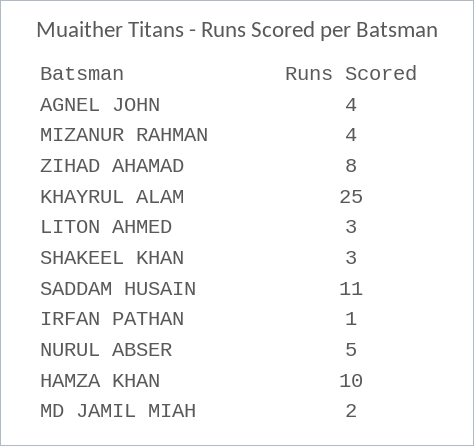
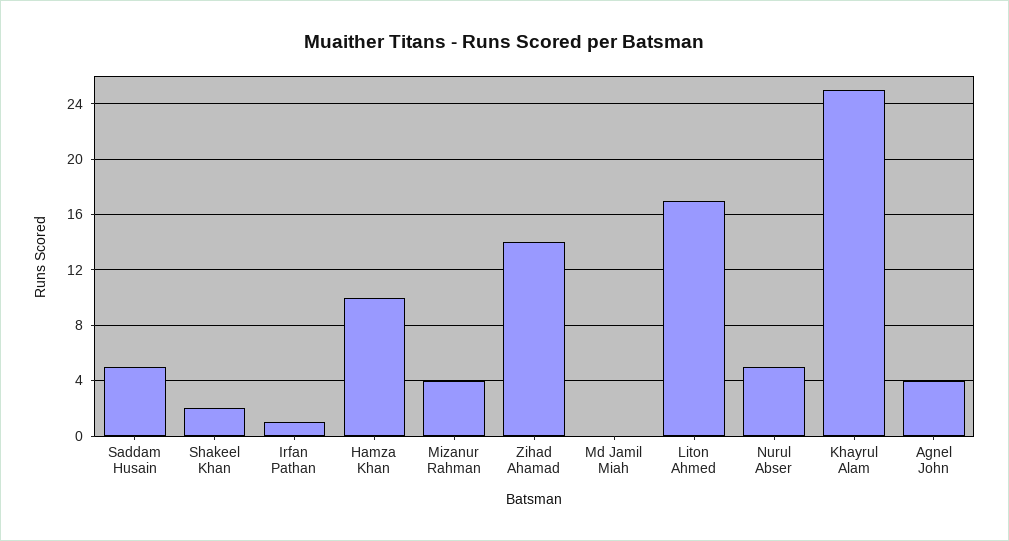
  {
    "AGNEL JOHN": 4,
    "MIZANUR RAHMAN": 4,
-   "ZIHAD AHAMAD": 8,
+   "ZIHAD AHAMAD": 14,
    "KHAYRUL ALAM": 25,
-   "LITON AHMED": 3,
+   "LITON AHMED": 17,
-   "SHAKEEL KHAN": 3,
+   "SHAKEEL KHAN": 2,
-   "SADDAM HUSAIN": 11,
+   "SADDAM HUSAIN": 5,
    "IRFAN PATHAN": 1,
    "NURUL ABSER": 5,
    "HAMZA KHAN": 10,
-   "MD JAMIL MIAH": 2
+   "MD JAMIL MIAH": 0
  }

